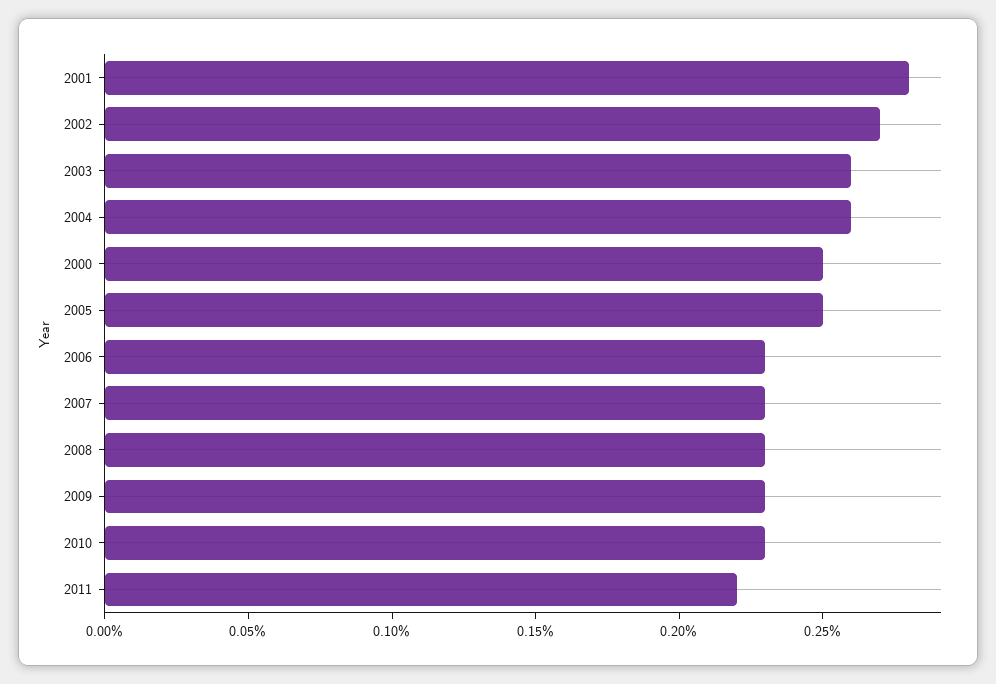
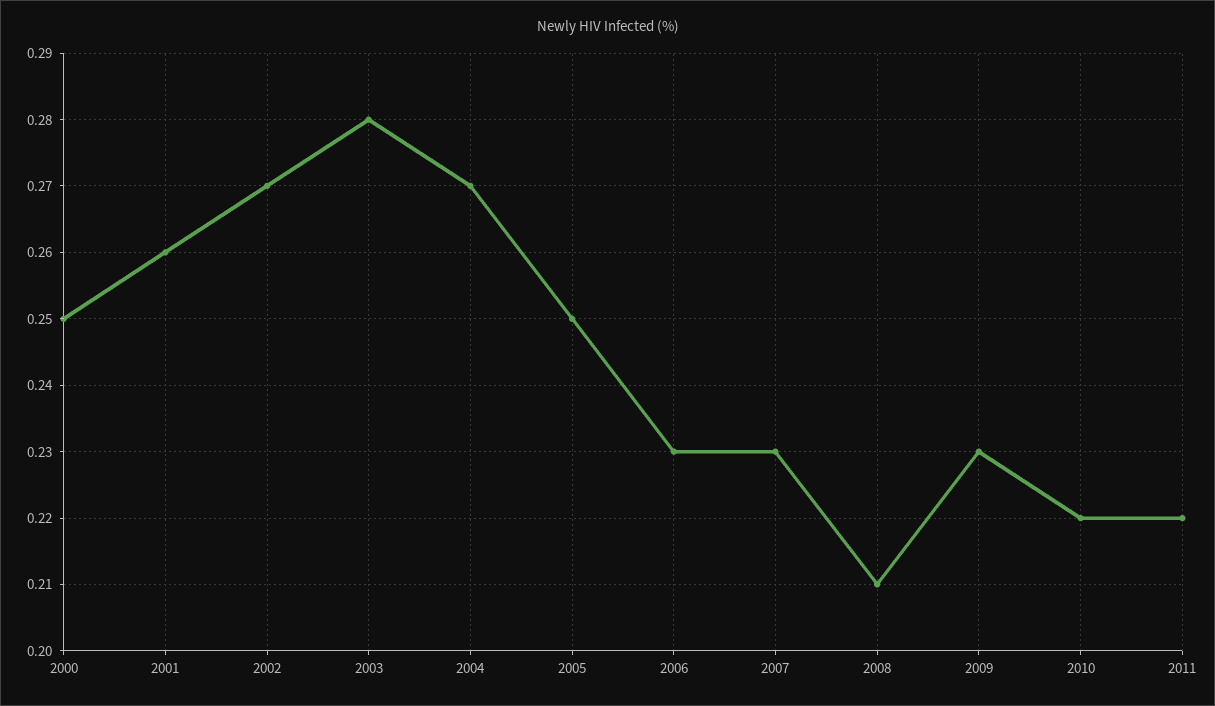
  {
-   "2001": 0.28,
+   "2001": 0.26,
    "2002": 0.27,
-   "2003": 0.26,
+   "2003": 0.28,
-   "2004": 0.26,
+   "2004": 0.27,
    "2000": 0.25,
    "2005": 0.25,
    "2006": 0.23,
    "2007": 0.23,
-   "2008": 0.23,
+   "2008": 0.21,
    "2009": 0.23,
-   "2010": 0.23,
+   "2010": 0.22,
    "2011": 0.22
  }

